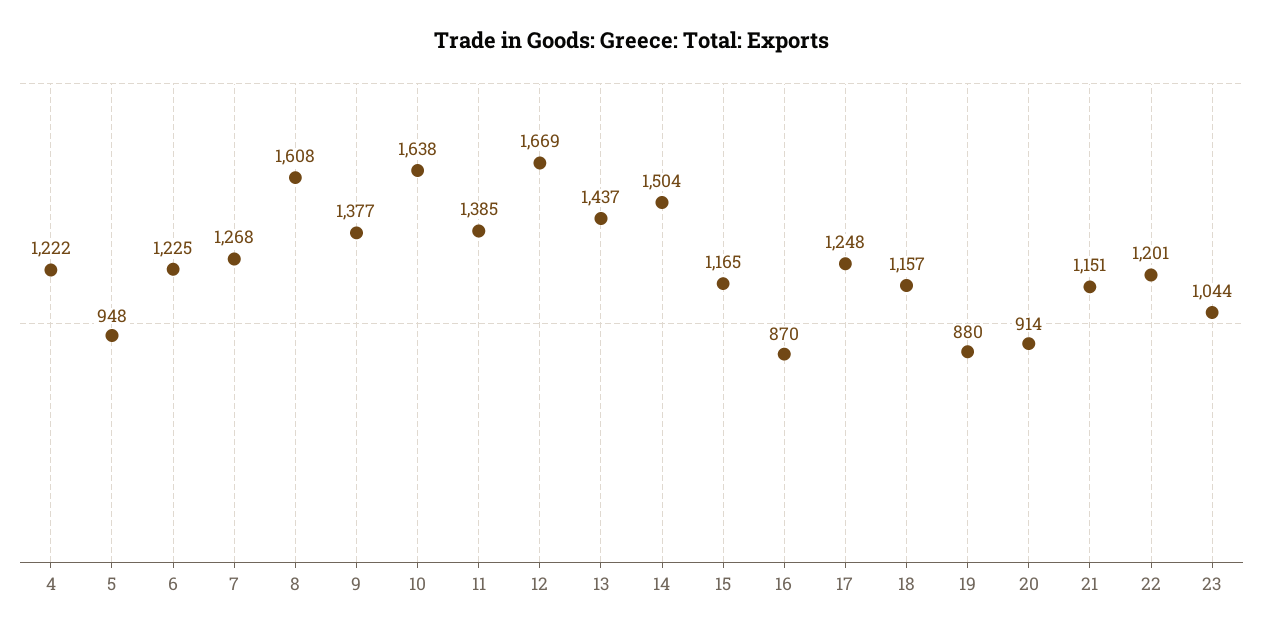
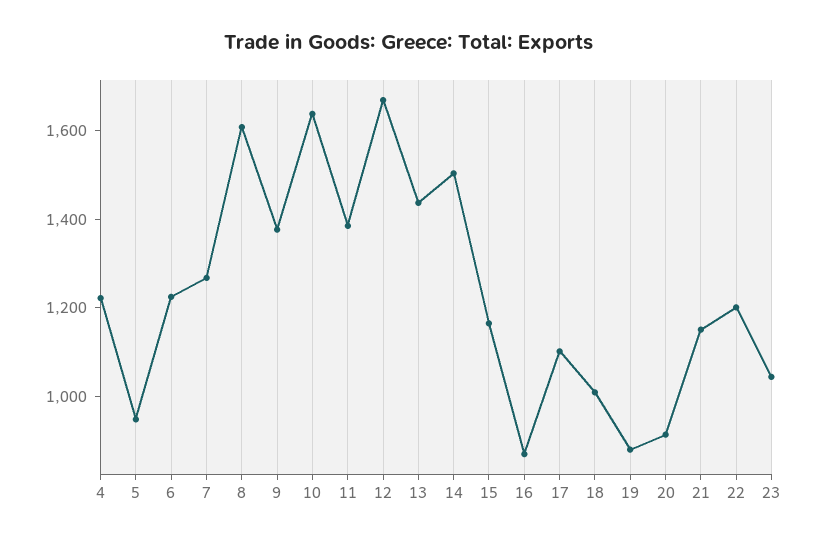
  {
    "4": 1222,
    "5": 948,
    "6": 1225,
    "7": 1268,
    "8": 1608,
    "9": 1377,
    "10": 1638,
    "11": 1385,
    "12": 1669,
    "13": 1437,
    "14": 1504,
    "15": 1165,
    "16": 870,
-   "17": 1248,
+   "17": 1100,
-   "18": 1157,
+   "18": 1000,
    "19": 880,
    "20": 914,
    "21": 1151,
    "22": 1201,
    "23": 1044
  }

